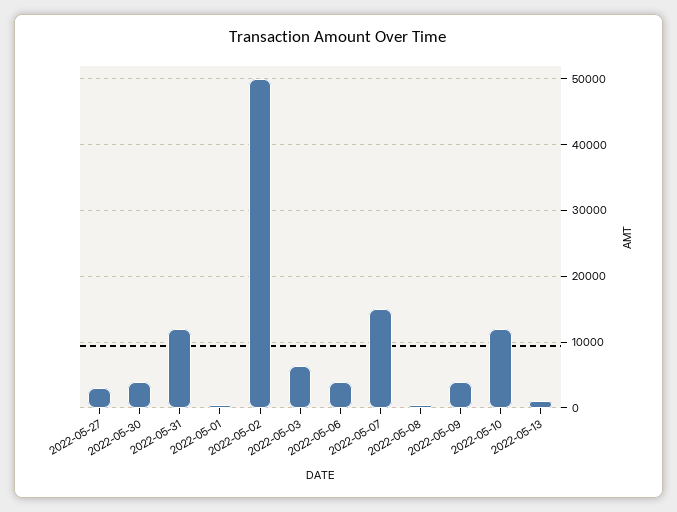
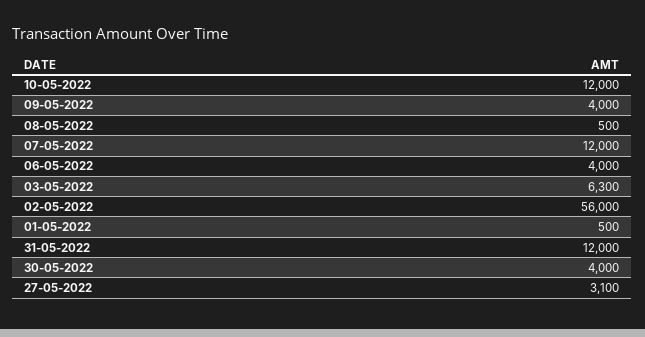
  {
    "2022-05-27": 3100,
    "2022-05-30": 4000,
    "2022-05-31": 12000,
    "2022-05-01": 500,
-   "2022-05-02": 50000,
+   "2022-05-02": 56000,
    "2022-05-03": 6300,
    "2022-05-06": 4000,
-   "2022-05-07": 15000,
+   "2022-05-07": 12000,
    "2022-05-08": 500,
    "2022-05-09": 4000,
-   "2022-05-10": 12000,
+   "2022-05-10": 12000
-   "2022-05-13": 1000
  }

